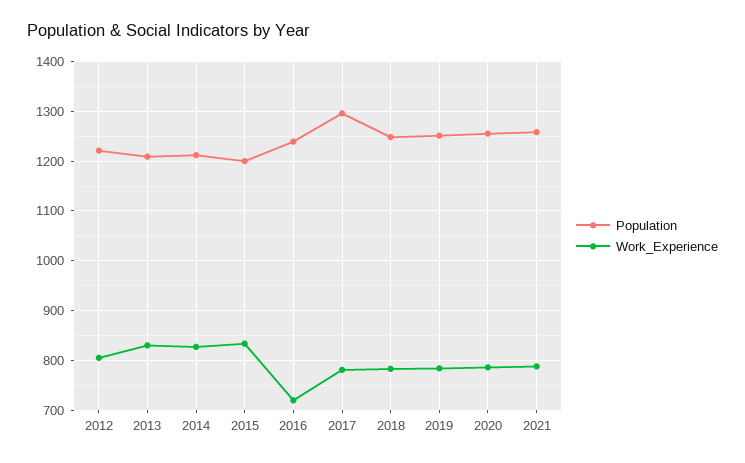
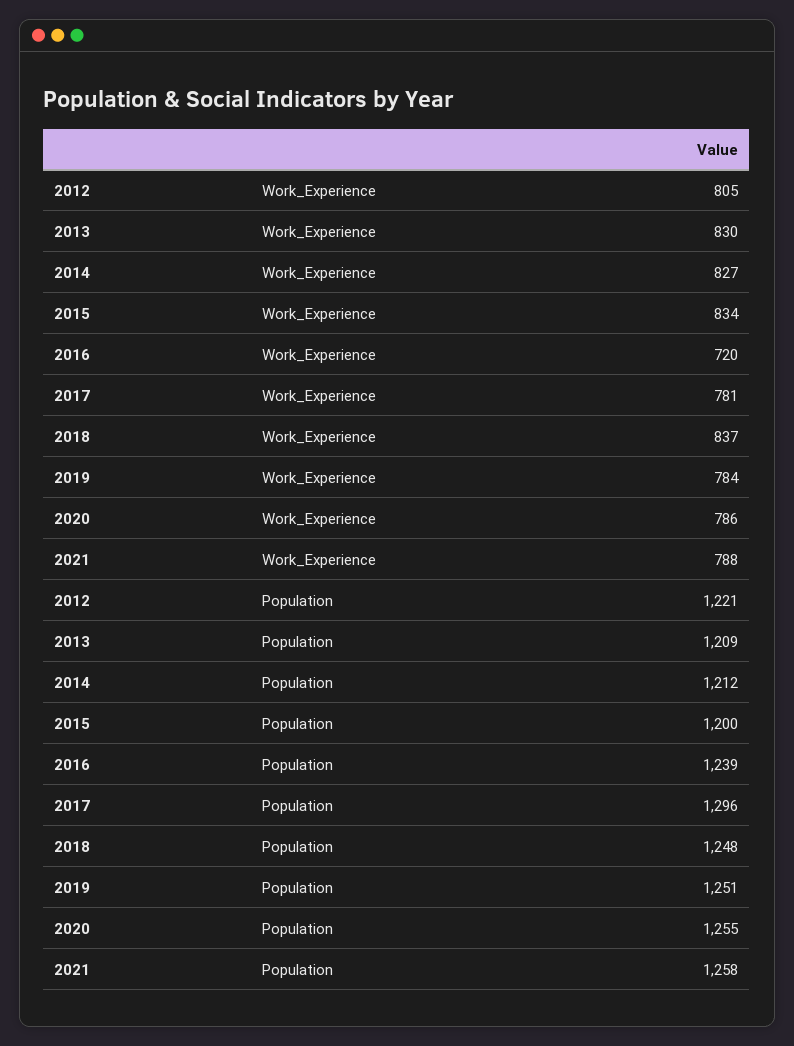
  {
    "Population": {
      "2012": 1221,
      "2013": 1209,
      "2014": 1212,
      "2015": 1200,
      "2016": 1239,
      "2017": 1296,
      "2018": 1248,
      "2019": 1251,
      "2020": 1255,
      "2021": 1258
    },
    "Work_Experience": {
      "2012": 805,
      "2013": 830,
      "2014": 827,
      "2015": 834,
      "2016": 720,
      "2017": 781,
-     "2018": 780,
+     "2018": 837,
      "2019": 784,
      "2020": 786,
      "2021": 788
    }
  }

